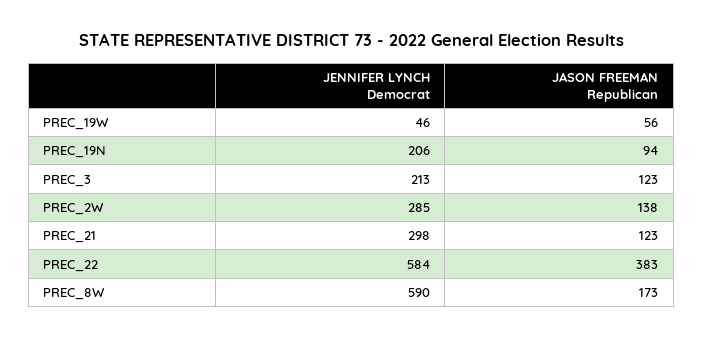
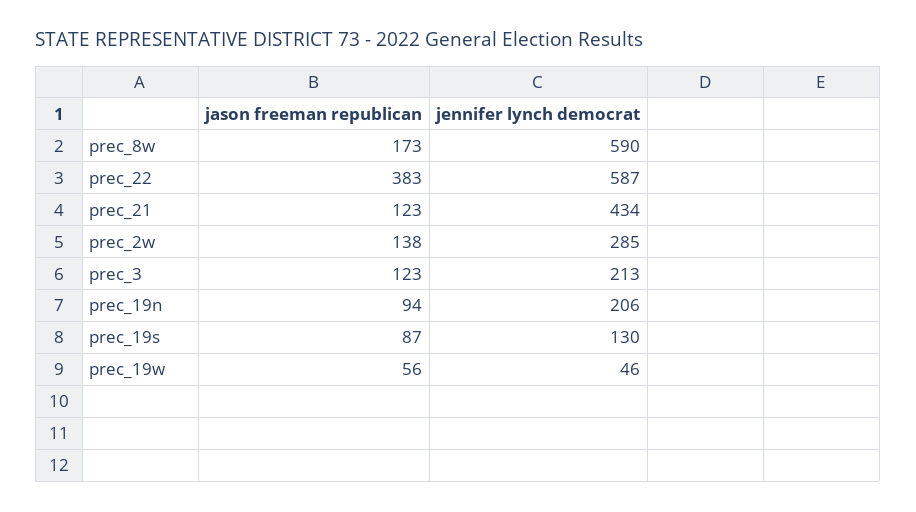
  {
    "JENNIFER LYNCH Democrat": {
      "PREC_19W": 46,
      "PREC_19N": 206,
      "PREC_3": 213,
      "PREC_2W": 285,
-     "PREC_21": 298,
+     "PREC_21": 434,
-     "PREC_22": 584,
+     "PREC_22": 587,
-     "PREC_8W": 590
+     "PREC_8W": 590,
+     "prec_19s": 130
    },
    "JASON FREEMAN Republican": {
      "PREC_19W": 56,
      "PREC_19N": 94,
      "PREC_3": 123,
      "PREC_2W": 138,
      "PREC_21": 123,
      "PREC_22": 383,
-     "PREC_8W": 173
+     "PREC_8W": 173,
+     "prec_19s": 87
    }
  }

